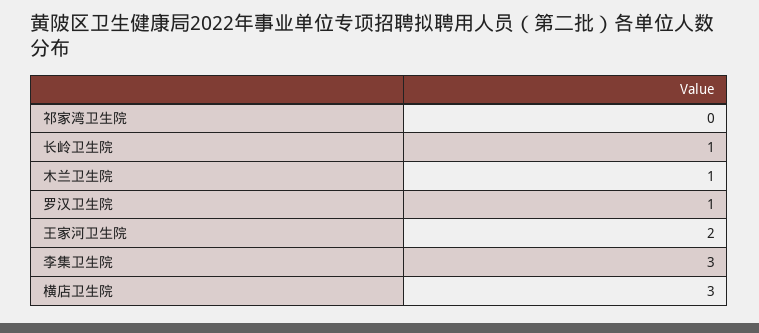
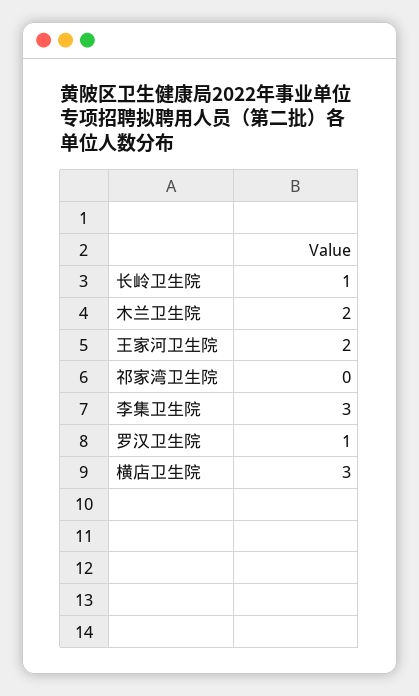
  {
    "祁家湾卫生院": 0,
    "长岭卫生院": 1,
-   "木兰卫生院": 1,
+   "木兰卫生院": 2,
    "罗汉卫生院": 1,
    "王家河卫生院": 2,
    "李集卫生院": 3,
    "横店卫生院": 3
  }

